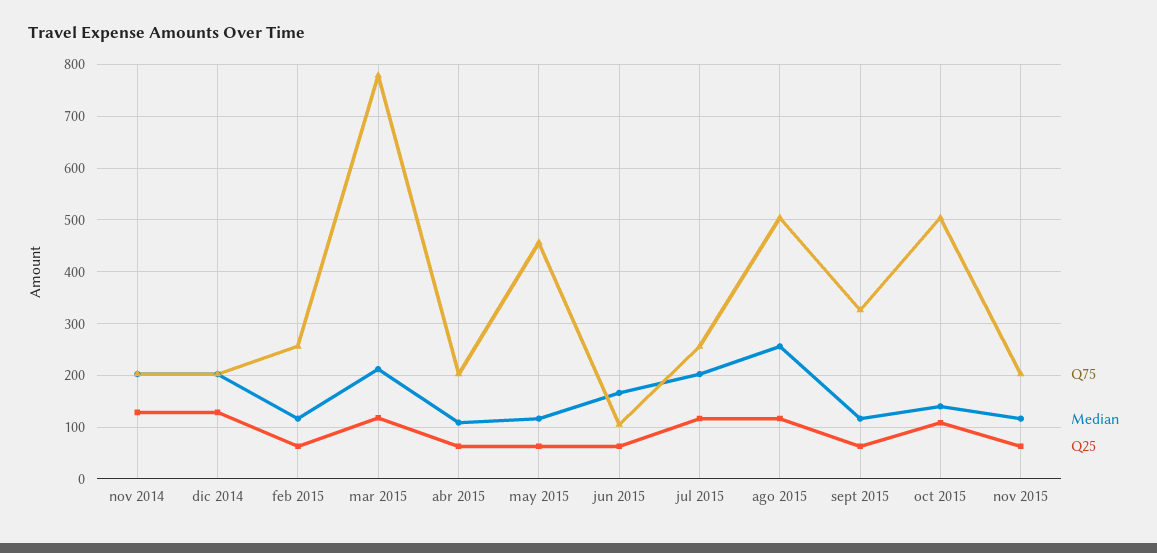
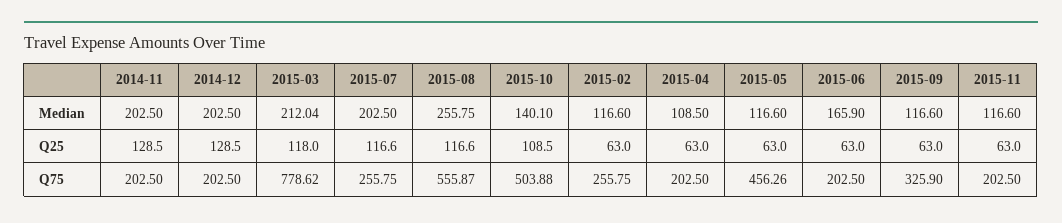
  {
    "Q75": {
      "nov 2014": 202.5,
      "dic 2014": 202.5,
      "feb 2015": 255.75,
      "mar 2015": 778.62,
      "abr 2015": 202.5,
      "may 2015": 456.26,
-     "jun 2015": 100,
+     "jun 2015": 202.5,
      "jul 2015": 255.75,
-     "ago 2015": 500,
+     "ago 2015": 555.87,
      "sept 2015": 325.9,
      "oct 2015": 503.88,
      "nov 2015": 202.5
    },
    "Median": {
      "nov 2014": 202.5,
      "dic 2014": 202.5,
      "feb 2015": 116.6,
      "mar 2015": 212.04,
      "abr 2015": 108.5,
      "may 2015": 116.6,
      "jun 2015": 165.9,
      "jul 2015": 202.5,
      "ago 2015": 255.75,
      "sept 2015": 116.6,
      "oct 2015": 140.1,
      "nov 2015": 116.6
    },
    "Q25": {
      "nov 2014": 128.5,
      "dic 2014": 128.5,
      "feb 2015": 63,
      "mar 2015": 118,
      "abr 2015": 63,
      "may 2015": 63,
      "jun 2015": 63,
      "jul 2015": 116.6,
      "ago 2015": 116.6,
      "sept 2015": 63,
      "oct 2015": 108.5,
      "nov 2015": 63
    }
  }

